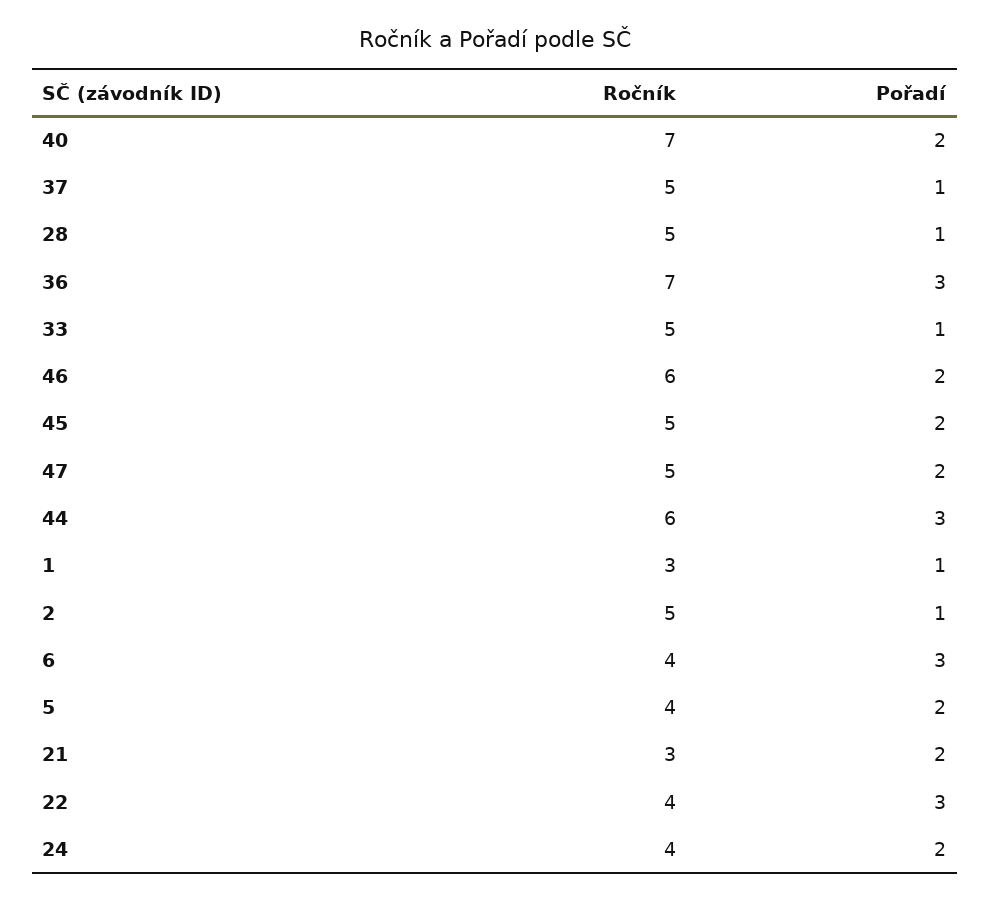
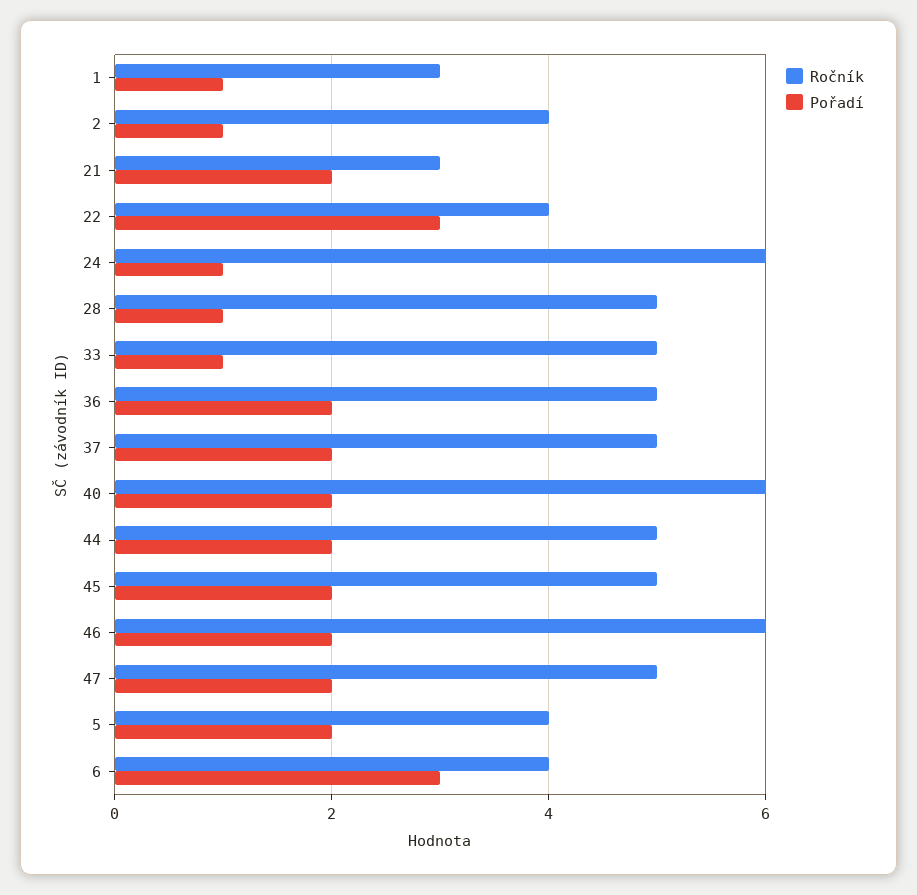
  {
    "Ročník": {
-     "40": 7,
+     "40": 6,
      "37": 5,
      "28": 5,
-     "36": 7,
+     "36": 5,
      "33": 5,
      "46": 6,
      "45": 5,
      "47": 5,
-     "44": 6,
+     "44": 5,
      "1": 3,
-     "2": 5,
+     "2": 4,
      "6": 4,
      "5": 4,
      "21": 3,
      "22": 4,
-     "24": 4
+     "24": 6
    },
    "Pořadí": {
      "40": 2,
-     "37": 1,
+     "37": 2,
      "28": 1,
-     "36": 3,
+     "36": 2,
      "33": 1,
      "46": 2,
      "45": 2,
      "47": 2,
-     "44": 3,
+     "44": 2,
      "1": 1,
      "2": 1,
      "6": 3,
      "5": 2,
      "21": 2,
      "22": 3,
-     "24": 2
+     "24": 1
    }
  }

